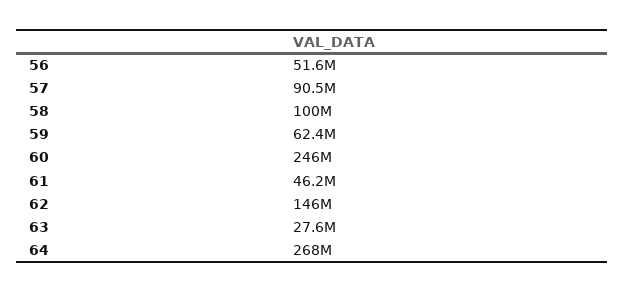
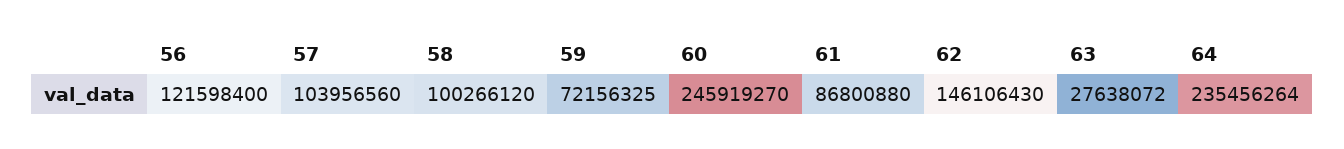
  {
-   "56": 51600000,
+   "56": 121598400,
-   "57": 90500000,
+   "57": 103956560,
    "58": 100266120,
-   "59": 62400000,
+   "59": 72156325,
    "60": 245919270,
-   "61": 46200000,
+   "61": 86800880,
    "62": 146106430,
    "63": 27638072,
-   "64": 268000000
+   "64": 235456264
  }

